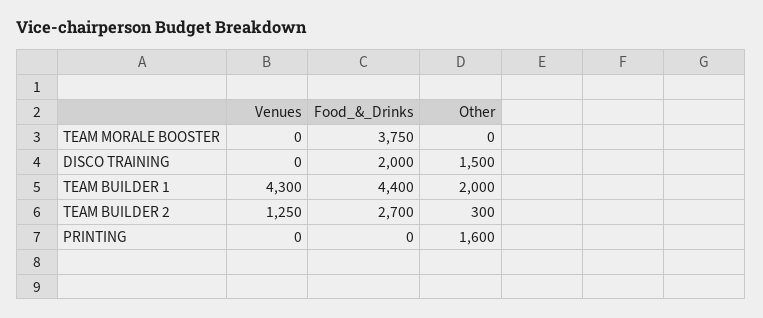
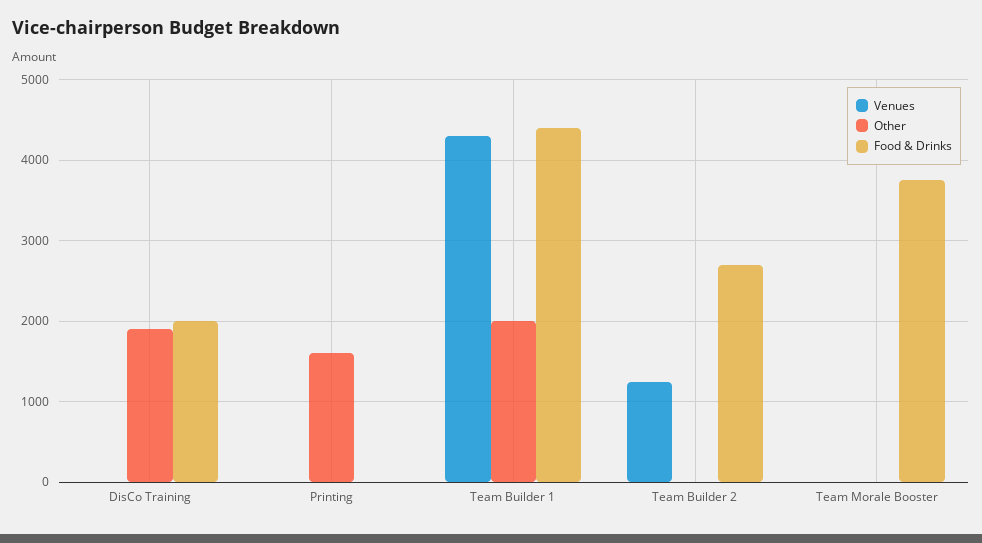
  {
    "Venues": {
      "TEAM MORALE BOOSTER": 0,
      "DISCO TRAINING": 0,
      "TEAM BUILDER 1": 4300,
      "TEAM BUILDER 2": 1250,
      "PRINTING": 0
    },
    "Food_&_Drinks": {
      "TEAM MORALE BOOSTER": 3750,
      "DISCO TRAINING": 2000,
      "TEAM BUILDER 1": 4400,
      "TEAM BUILDER 2": 2700,
      "PRINTING": 0
    },
    "Other": {
      "TEAM MORALE BOOSTER": 0,
-     "DISCO TRAINING": 1500,
+     "DISCO TRAINING": 1900,
      "TEAM BUILDER 1": 2000,
-     "TEAM BUILDER 2": 300,
+     "TEAM BUILDER 2": 0,
      "PRINTING": 1600
    }
  }

